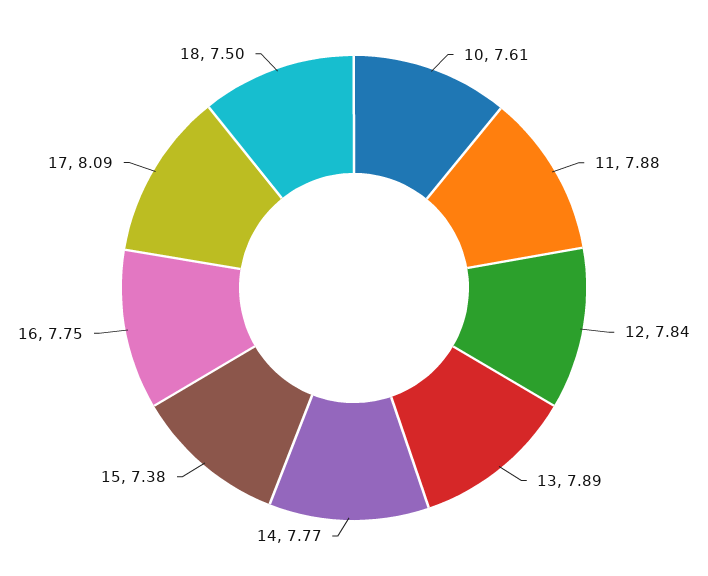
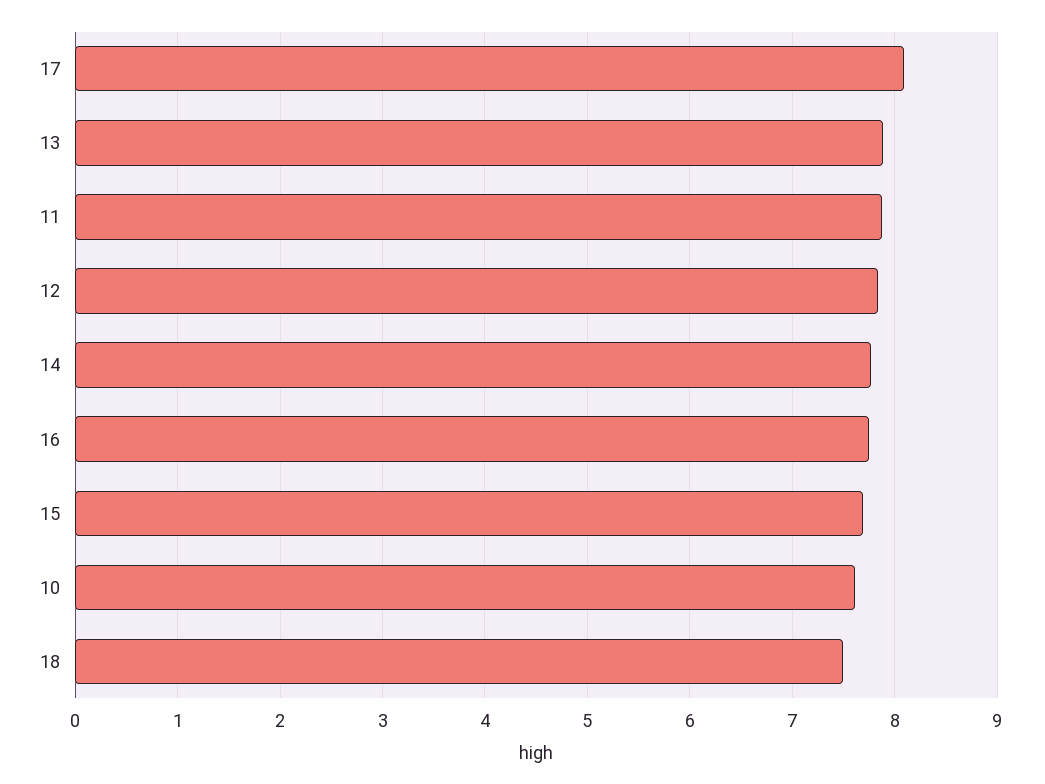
  {
    "10": 7.61,
    "11": 7.88,
    "12": 7.84,
    "13": 7.89,
    "14": 7.77,
-   "15": 7.38,
+   "15": 7.7,
    "16": 7.75,
    "17": 8.09,
    "18": 7.5
  }

